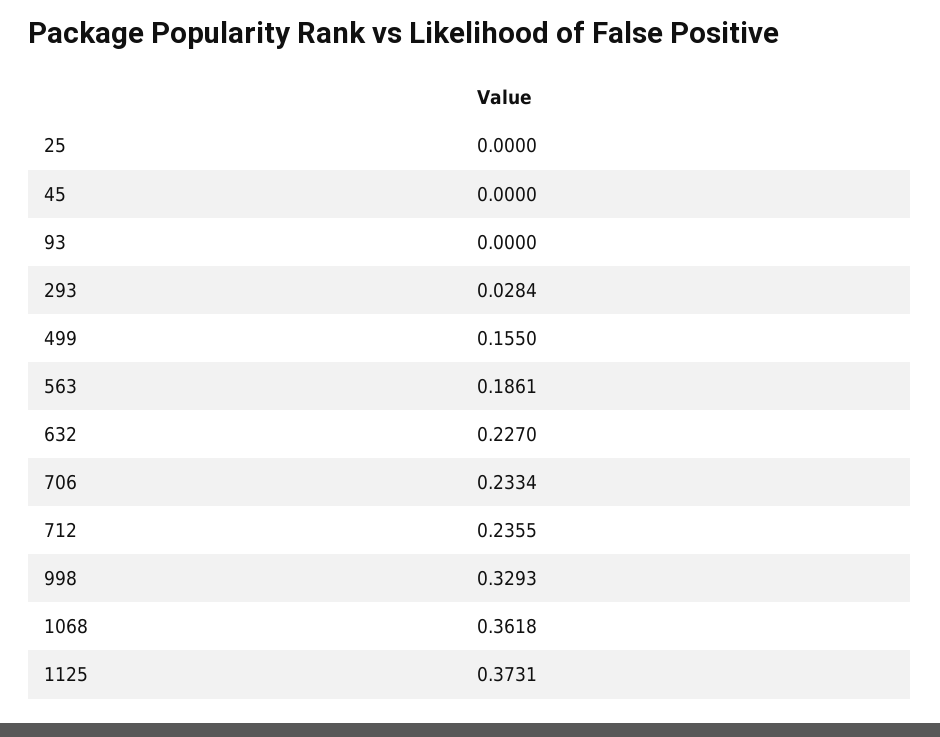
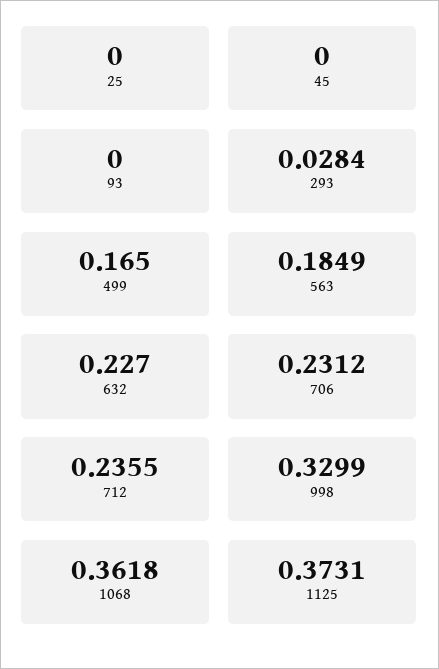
  {
    "25": 0,
    "45": 0,
    "93": 0,
    "293": 0.0284,
-   "499": 0.155,
+   "499": 0.165,
-   "563": 0.1861,
+   "563": 0.1849,
    "632": 0.227,
-   "706": 0.2334,
+   "706": 0.2312,
    "712": 0.2355,
-   "998": 0.3293,
+   "998": 0.3299,
    "1068": 0.3618,
    "1125": 0.3731
  }

